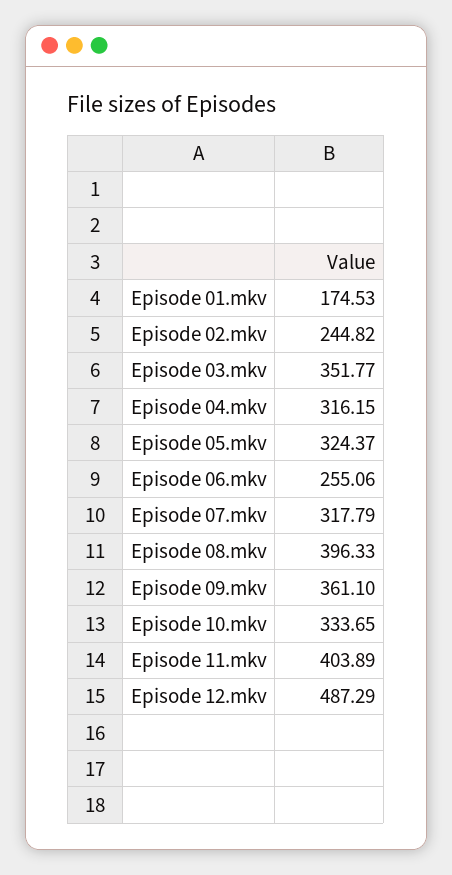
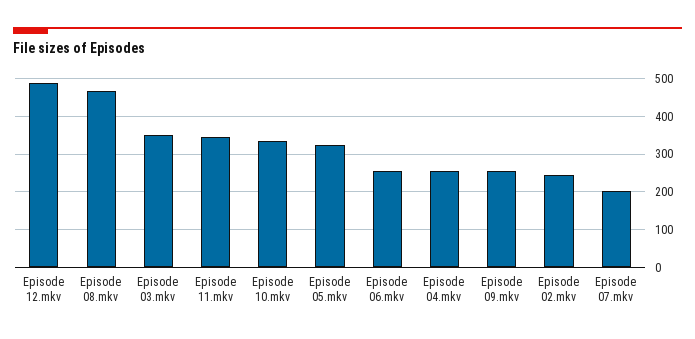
  {
-   "Episode 01.mkv": 174.53,
    "Episode 02.mkv": 244.82,
    "Episode 03.mkv": 351.77,
-   "Episode 04.mkv": 316.15,
+   "Episode 04.mkv": 260,
    "Episode 05.mkv": 324.37,
    "Episode 06.mkv": 255.06,
-   "Episode 07.mkv": 317.79,
+   "Episode 07.mkv": 200,
-   "Episode 08.mkv": 396.33,
+   "Episode 08.mkv": 460,
-   "Episode 09.mkv": 361.1,
+   "Episode 09.mkv": 260,
    "Episode 10.mkv": 333.65,
-   "Episode 11.mkv": 403.89,
+   "Episode 11.mkv": 340,
    "Episode 12.mkv": 487.29
  }

